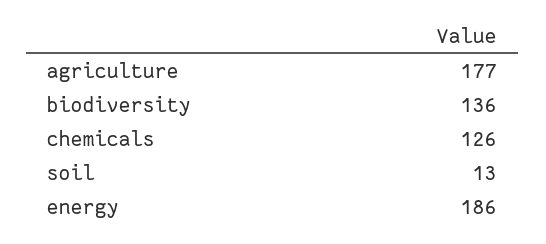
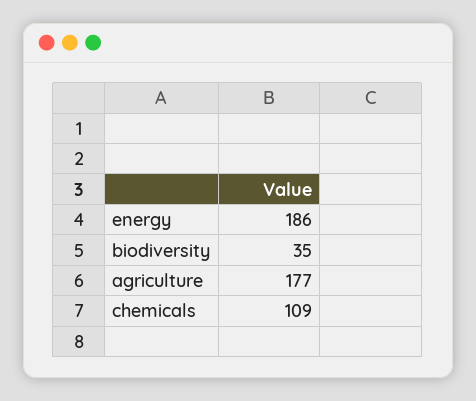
  {
    "agriculture": 177,
-   "biodiversity": 136,
+   "biodiversity": 35,
-   "chemicals": 126,
+   "chemicals": 109,
-   "soil": 13,
    "energy": 186
  }

